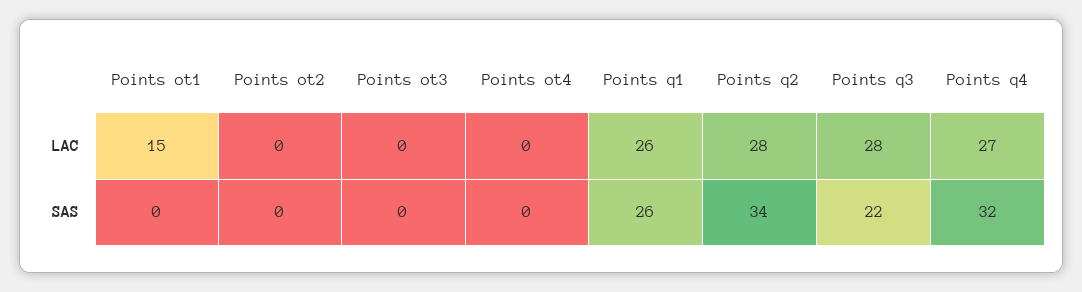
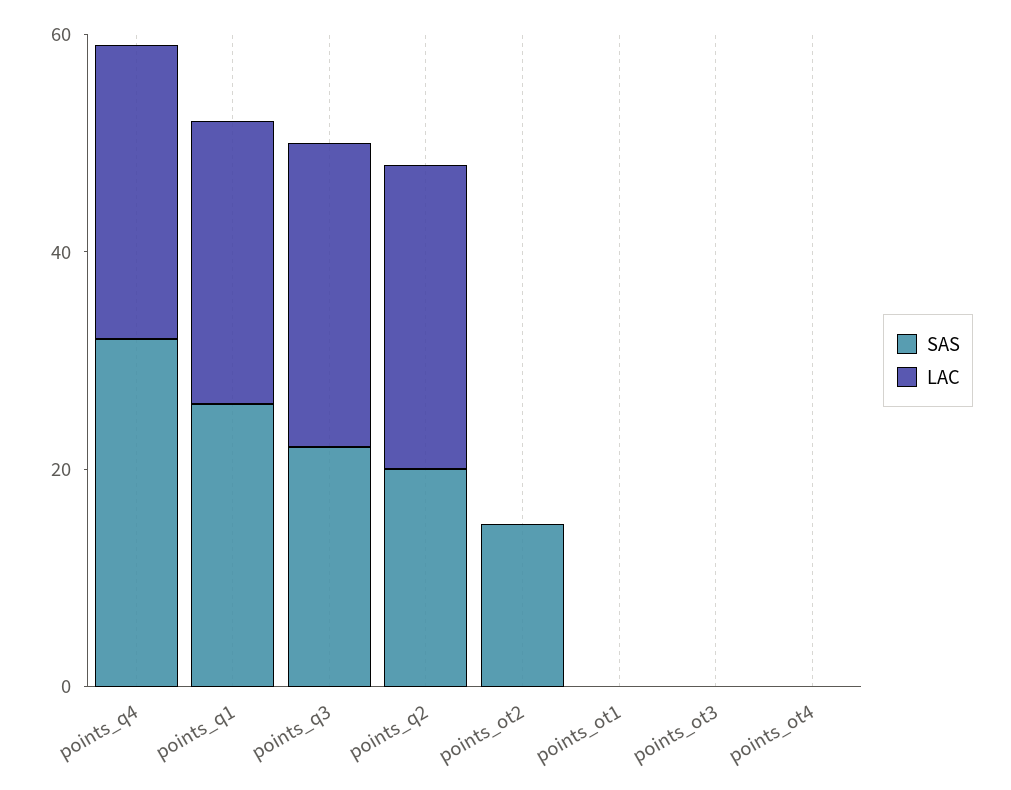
  {
    "LAC": {
-     "Points ot1": 15,
+     "Points ot1": 0,
      "Points ot2": 0,
      "Points ot3": 0,
      "Points ot4": 0,
      "Points q1": 26,
      "Points q2": 28,
      "Points q3": 28,
      "Points q4": 27
    },
    "SAS": {
      "Points ot1": 0,
-     "Points ot2": 0,
+     "Points ot2": 15,
      "Points ot3": 0,
      "Points ot4": 0,
      "Points q1": 26,
-     "Points q2": 34,
+     "Points q2": 20,
      "Points q3": 22,
      "Points q4": 32
    }
  }

